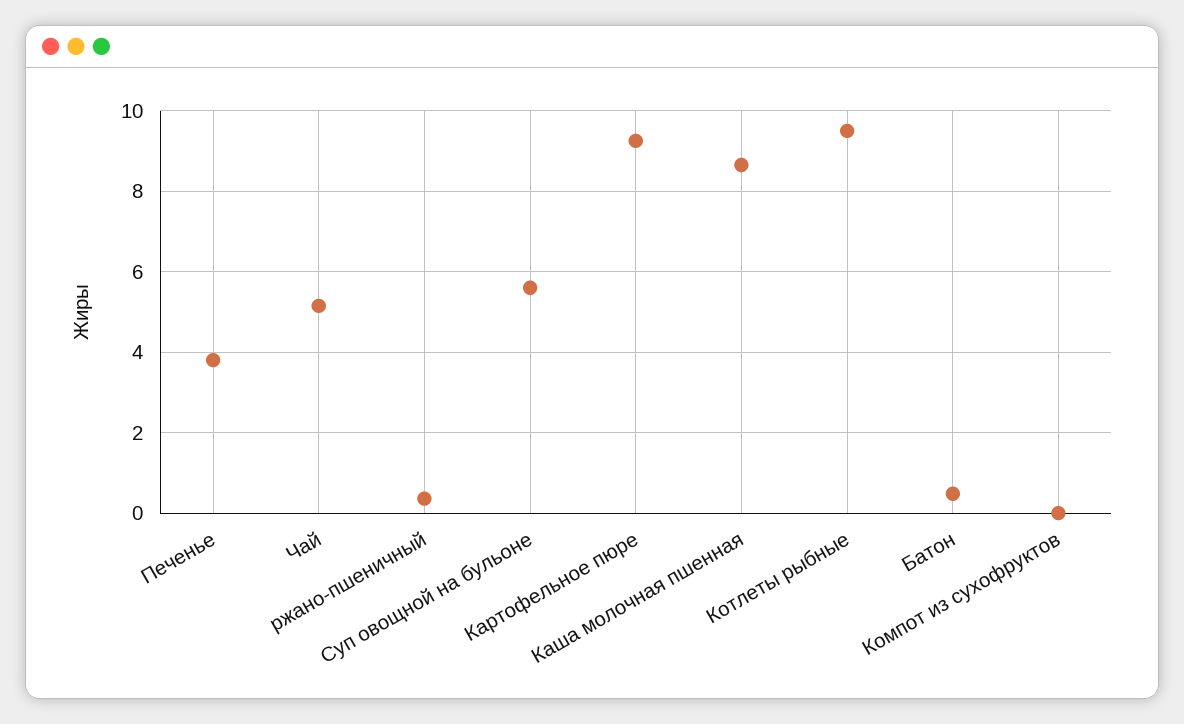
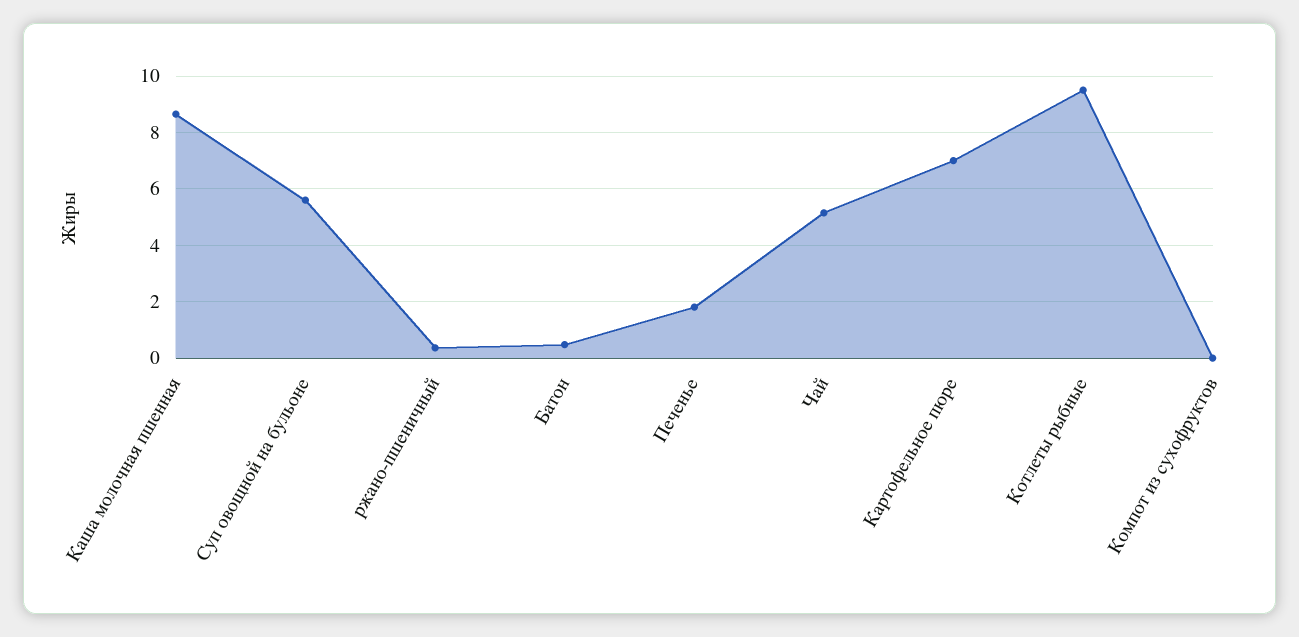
  {
-   "Печенье": 3.8,
+   "Печенье": 1.75,
    "Чай": 5.2,
    "ржано-пшеничный": 0.4,
    "Суп овощной на бульоне": 5.6,
-   "Картофельное пюре": 9.2,
+   "Картофельное пюре": 7,
    "Каша молочная пшенная": 8.6,
    "Котлеты рыбные": 9.6,
    "Батон": 0.4,
    "Компот из сухофруктов": 0
  }

